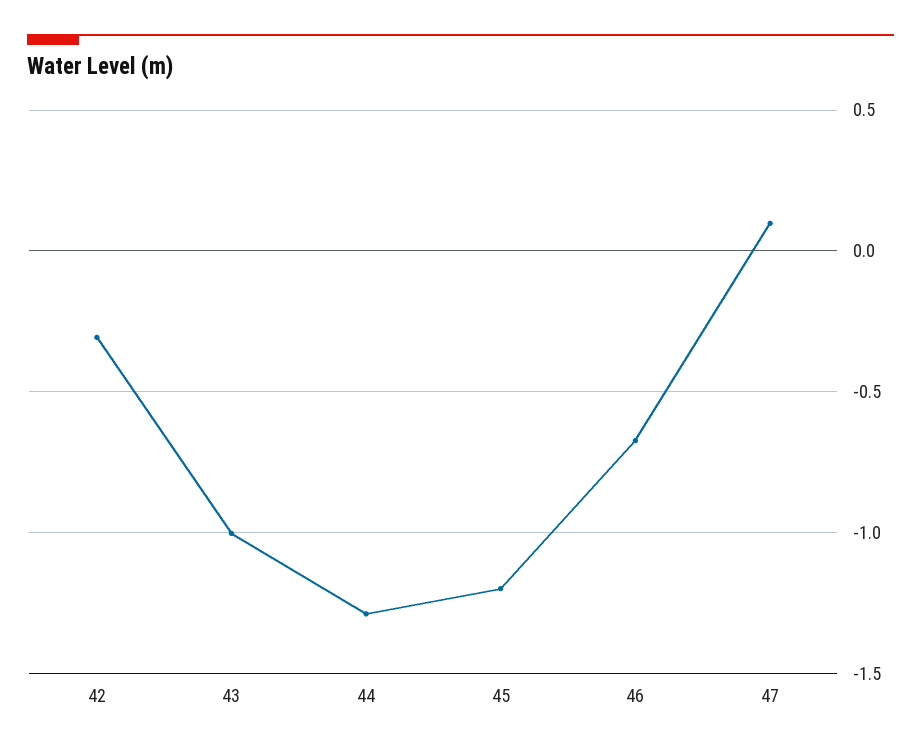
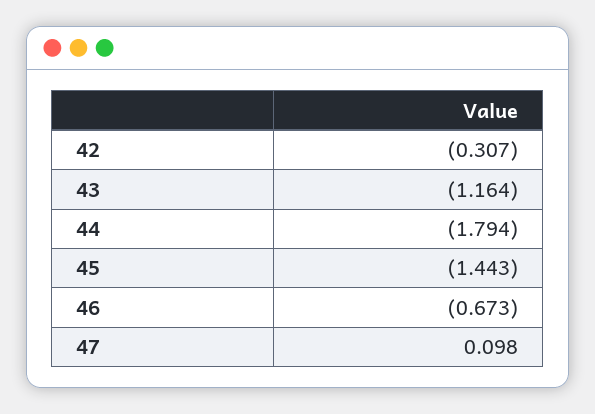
  {
    "42": -0.307,
-   "43": -1,
+   "43": -1.164,
-   "44": -1.3,
+   "44": -1.794,
-   "45": -1.2,
+   "45": -1.443,
    "46": -0.673,
    "47": 0.098
  }

